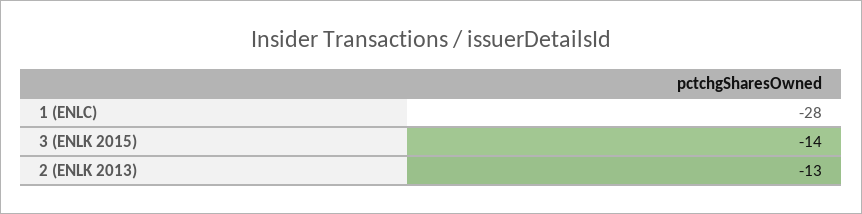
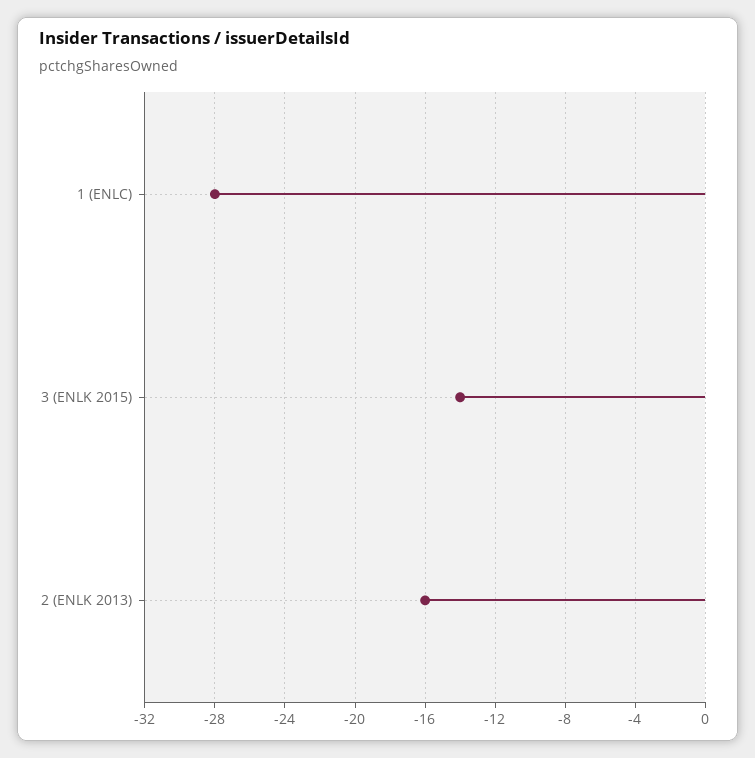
  {
    "1 (ENLC)": -28,
    "3 (ENLK 2015)": -14,
-   "2 (ENLK 2013)": -13
+   "2 (ENLK 2013)": -16
  }

